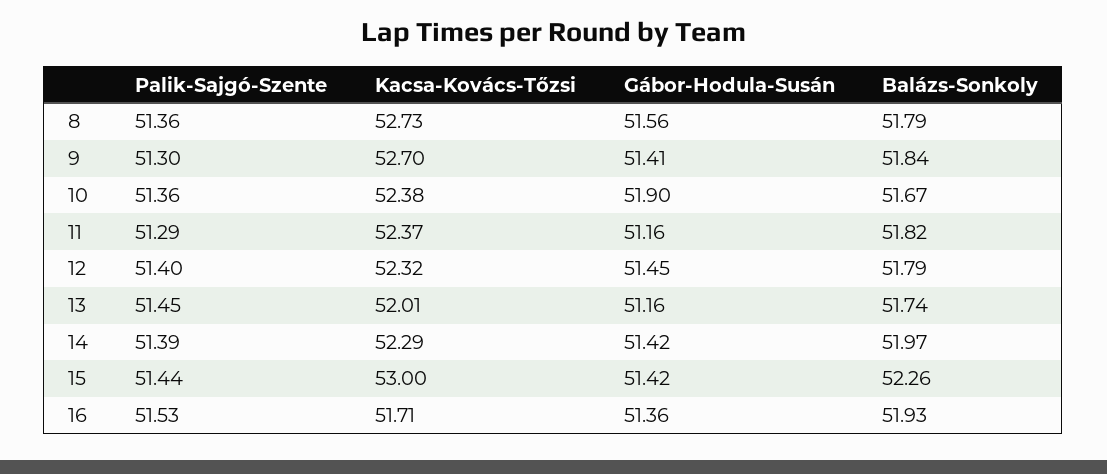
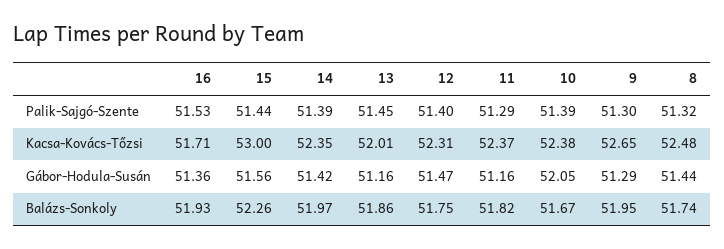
  {
    "Palik-Sajgó-Szente": {
-     "8": 51.36,
+     "8": 51.32,
      "9": 51.3,
-     "10": 51.36,
+     "10": 51.39,
      "11": 51.29,
      "12": 51.4,
      "13": 51.45,
      "14": 51.39,
      "15": 51.44,
      "16": 51.53
    },
    "Kacsa-Kovács-Tőzsi": {
-     "8": 52.73,
+     "8": 52.48,
-     "9": 52.7,
+     "9": 52.65,
      "10": 52.38,
      "11": 52.37,
-     "12": 52.32,
+     "12": 52.31,
      "13": 52.01,
-     "14": 52.29,
+     "14": 52.35,
      "15": 53,
      "16": 51.71
    },
    "Gábor-Hodula-Susán": {
-     "8": 51.56,
+     "8": 51.44,
-     "9": 51.41,
+     "9": 51.29,
-     "10": 51.9,
+     "10": 52.05,
      "11": 51.16,
-     "12": 51.45,
+     "12": 51.47,
      "13": 51.16,
      "14": 51.42,
-     "15": 51.42,
+     "15": 51.56,
      "16": 51.36
    },
    "Balázs-Sonkoly": {
-     "8": 51.79,
+     "8": 51.74,
-     "9": 51.84,
+     "9": 51.95,
      "10": 51.67,
      "11": 51.82,
-     "12": 51.79,
+     "12": 51.75,
-     "13": 51.74,
+     "13": 51.86,
      "14": 51.97,
      "15": 52.26,
      "16": 51.93
    }
  }

